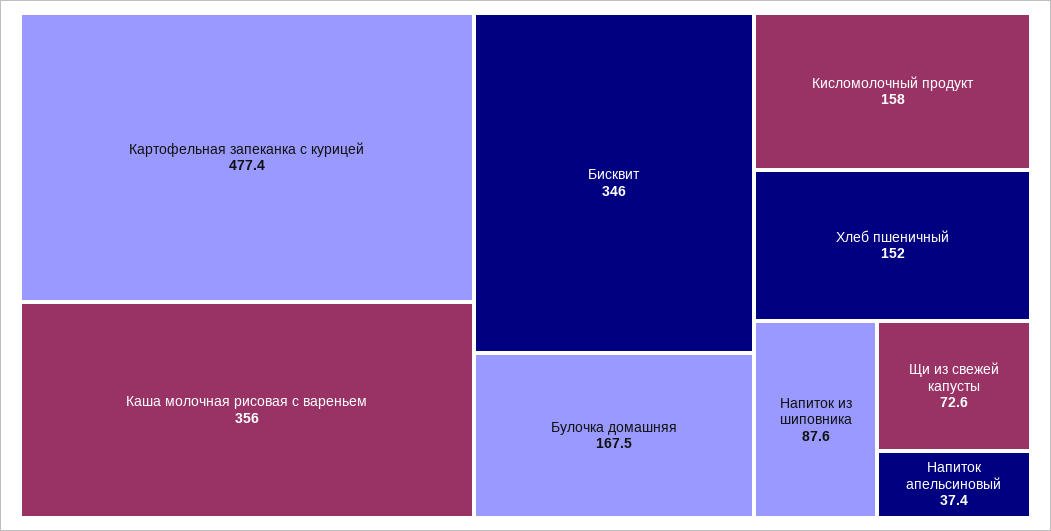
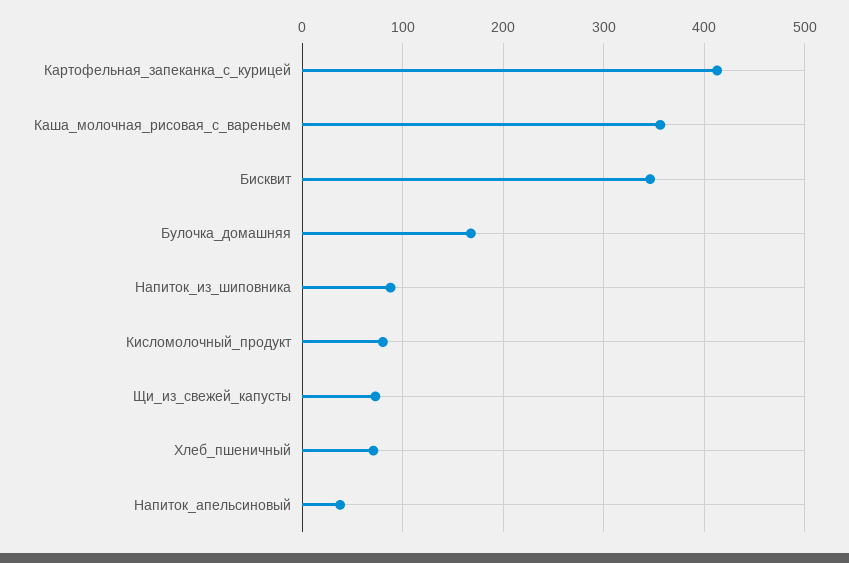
  {
-   "Картофельная запеканка с курицей": 477.4,
+   "Картофельная запеканка с курицей": 410,
    "Каша молочная рисовая с вареньем": 356,
    "Бисквит": 346,
    "Булочка домашняя": 167.5,
-   "Кисломолочный продукт": 158,
+   "Кисломолочный продукт": 80,
-   "Хлеб пшеничный": 152,
+   "Хлеб пшеничный": 70,
    "Напиток из шиповника": 87.6,
    "Щи из свежей капусты": 72.6,
    "Напиток апельсиновый": 37.4
  }

